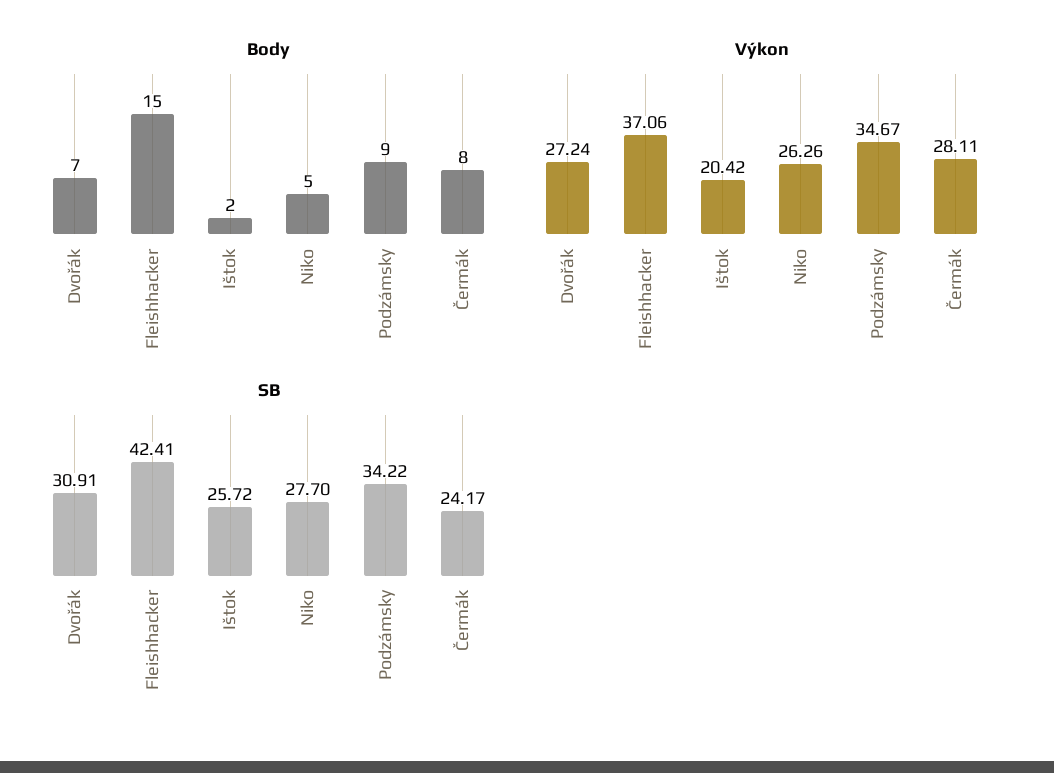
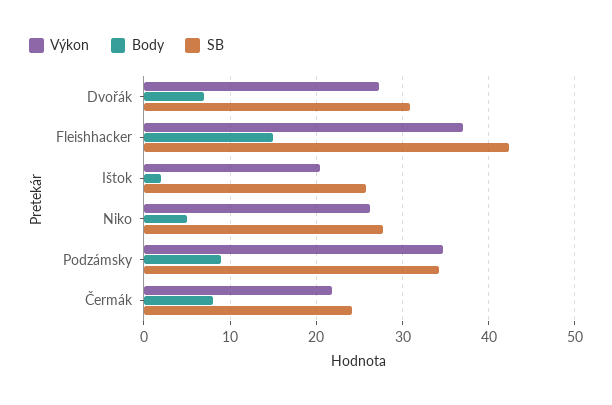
  {
    "Body": {
      "Dvořák": 7,
      "Fleishhacker": 15,
      "Ištok": 2,
      "Niko": 5,
      "Podzámsky": 9,
      "Čermák": 8
    },
    "Výkon": {
      "Dvořák": 27.24,
      "Fleishhacker": 37.06,
      "Ištok": 20.42,
      "Niko": 26.26,
      "Podzámsky": 34.67,
-     "Čermák": 28.11
+     "Čermák": 22
    },
    "SB": {
      "Dvořák": 30.91,
      "Fleishhacker": 42.41,
      "Ištok": 25.72,
      "Niko": 27.7,
      "Podzámsky": 34.22,
      "Čermák": 24.17
    }
  }

